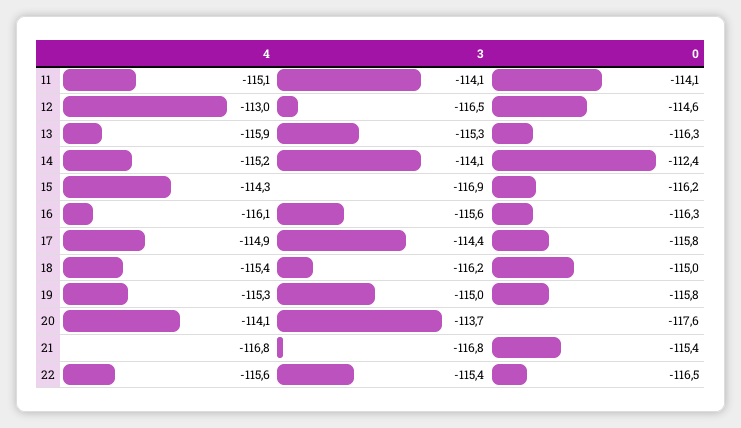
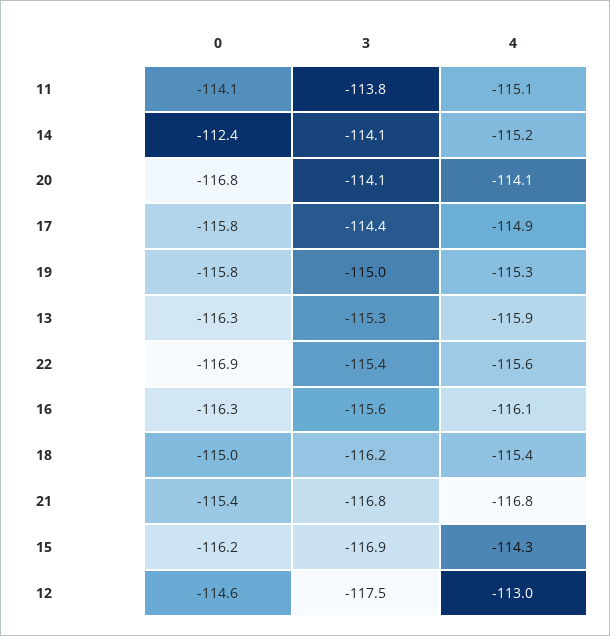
  {
    "4": {
      "11": -115.1,
      "12": -113,
      "13": -115.9,
      "14": -115.2,
      "15": -114.3,
      "16": -116.1,
      "17": -114.9,
      "18": -115.4,
      "19": -115.3,
      "20": -114.1,
      "21": -116.8,
      "22": -115.6
    },
    "3": {
-     "11": -114.1,
+     "11": -113.8,
-     "12": -116.5,
+     "12": -117.5,
      "13": -115.3,
      "14": -114.1,
      "15": -116.9,
      "16": -115.6,
      "17": -114.4,
      "18": -116.2,
      "19": -115,
-     "20": -113.7,
+     "20": -114.1,
      "21": -116.8,
      "22": -115.4
    },
    "0": {
      "11": -114.1,
      "12": -114.6,
      "13": -116.3,
      "14": -112.4,
      "15": -116.2,
      "16": -116.3,
      "17": -115.8,
      "18": -115,
      "19": -115.8,
-     "20": -117.6,
+     "20": -116.8,
      "21": -115.4,
-     "22": -116.5
+     "22": -116.9
    }
  }

